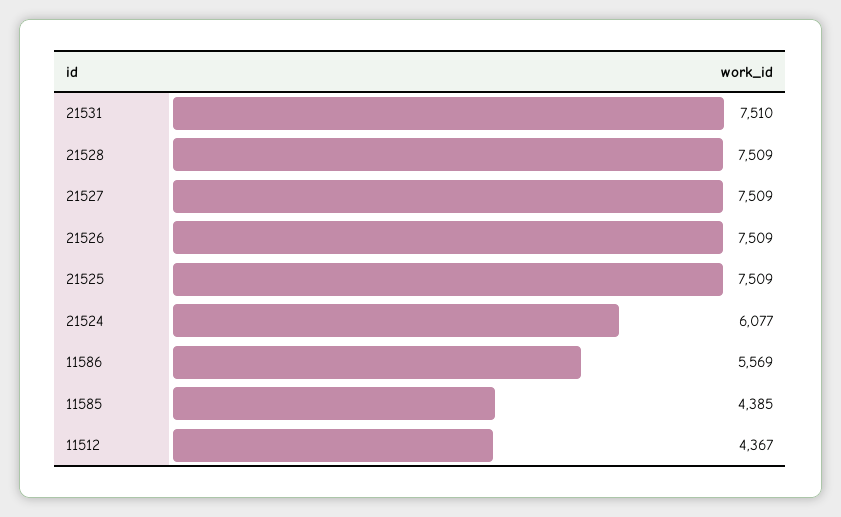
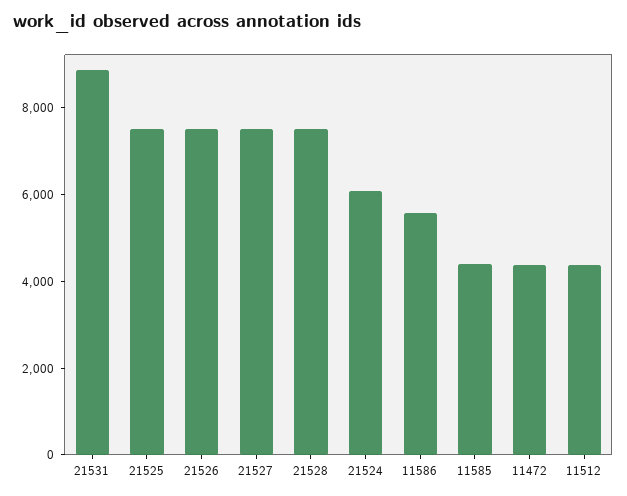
  {
-   "21531": 7510,
+   "21531": 9000,
    "21528": 7509,
    "21527": 7509,
    "21526": 7509,
    "21525": 7509,
    "21524": 6077,
    "11586": 5569,
    "11585": 4385,
-   "11512": 4367
+   "11512": 4367,
+   "11472": 4500
  }

